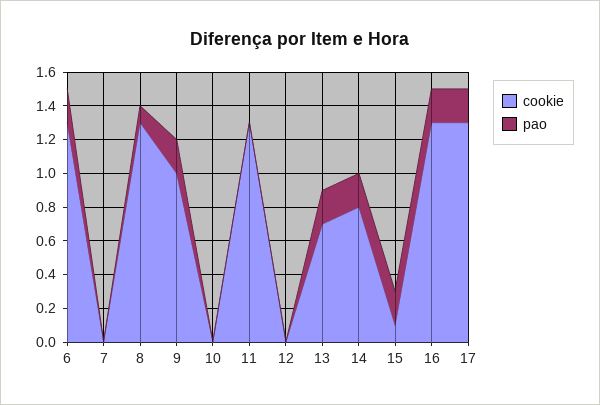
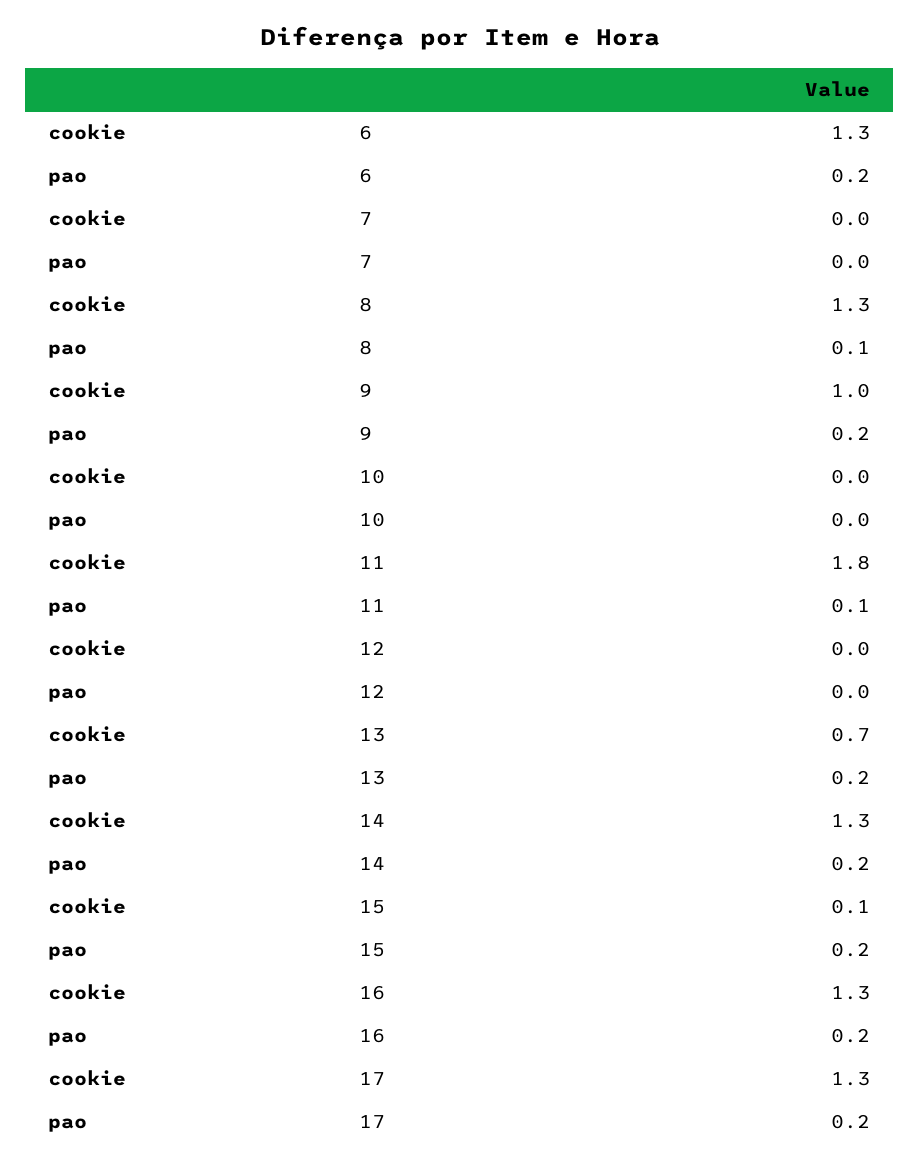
  {
    "cookie": {
      "6": 1.3,
      "7": 0,
      "8": 1.3,
      "9": 1,
      "10": 0,
-     "11": 1.3,
+     "11": 1.8,
      "12": 0,
      "13": 0.7,
-     "14": 0.8,
+     "14": 1.3,
      "15": 0.1,
      "16": 1.3,
      "17": 1.3
    },
    "pao": {
      "6": 0.2,
      "7": 0,
      "8": 0.1,
      "9": 0.2,
      "10": 0,
-     "11": 0,
+     "11": 0.1,
      "12": 0,
      "13": 0.2,
      "14": 0.2,
      "15": 0.2,
      "16": 0.2,
      "17": 0.2
    }
  }

